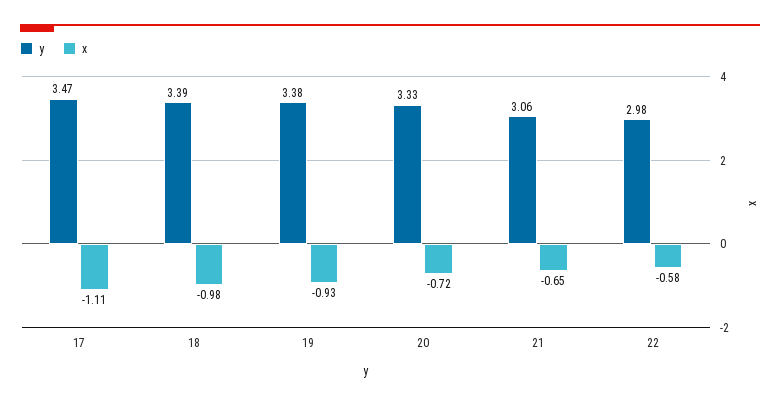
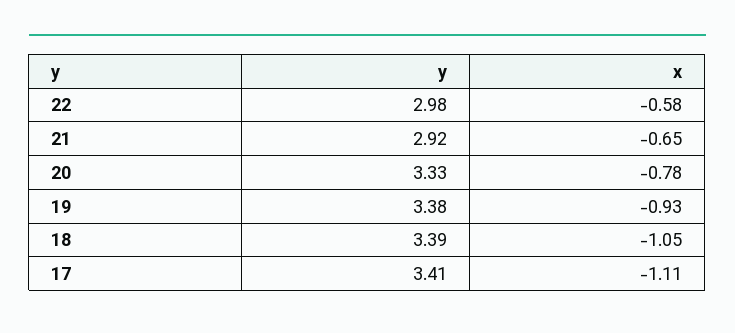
  {
    "y": {
-     "17": 3.47,
+     "17": 3.41,
      "18": 3.39,
      "19": 3.38,
      "20": 3.33,
-     "21": 3.06,
+     "21": 2.92,
      "22": 2.98
    },
    "x": {
      "17": -1.11,
-     "18": -0.98,
+     "18": -1.05,
      "19": -0.93,
-     "20": -0.72,
+     "20": -0.78,
      "21": -0.65,
      "22": -0.58
    }
  }

